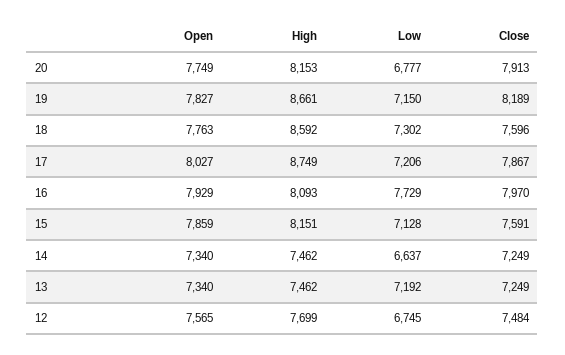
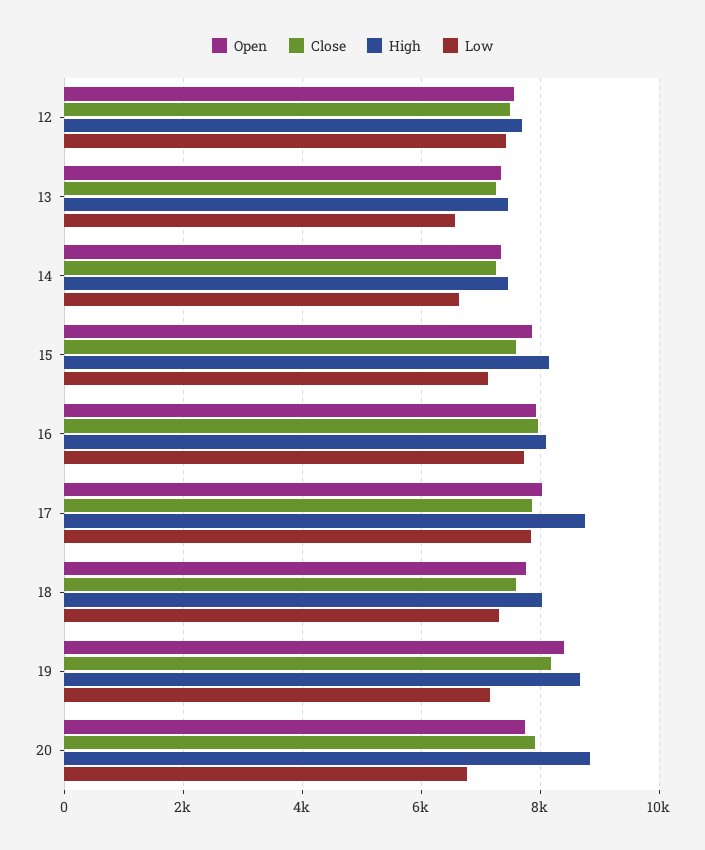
  {
    "Open": {
      "20": 7749,
-     "19": 7827,
+     "19": 8400,
      "18": 7763,
      "17": 8027,
      "16": 7929,
      "15": 7859,
      "14": 7340,
      "13": 7340,
      "12": 7565
    },
    "High": {
-     "20": 8153,
+     "20": 8800,
      "19": 8661,
-     "18": 8592,
+     "18": 8000,
      "17": 8749,
      "16": 8093,
      "15": 8151,
      "14": 7462,
      "13": 7462,
      "12": 7699
    },
    "Low": {
      "20": 6777,
      "19": 7150,
      "18": 7302,
-     "17": 7206,
+     "17": 7800,
      "16": 7729,
      "15": 7128,
      "14": 6637,
-     "13": 7192,
+     "13": 6600,
-     "12": 6745
+     "12": 7400
    },
    "Close": {
      "20": 7913,
      "19": 8189,
      "18": 7596,
      "17": 7867,
      "16": 7970,
      "15": 7591,
      "14": 7249,
      "13": 7249,
      "12": 7484
    }
  }

